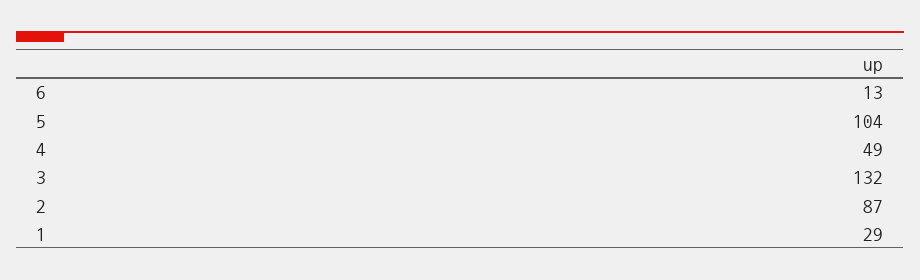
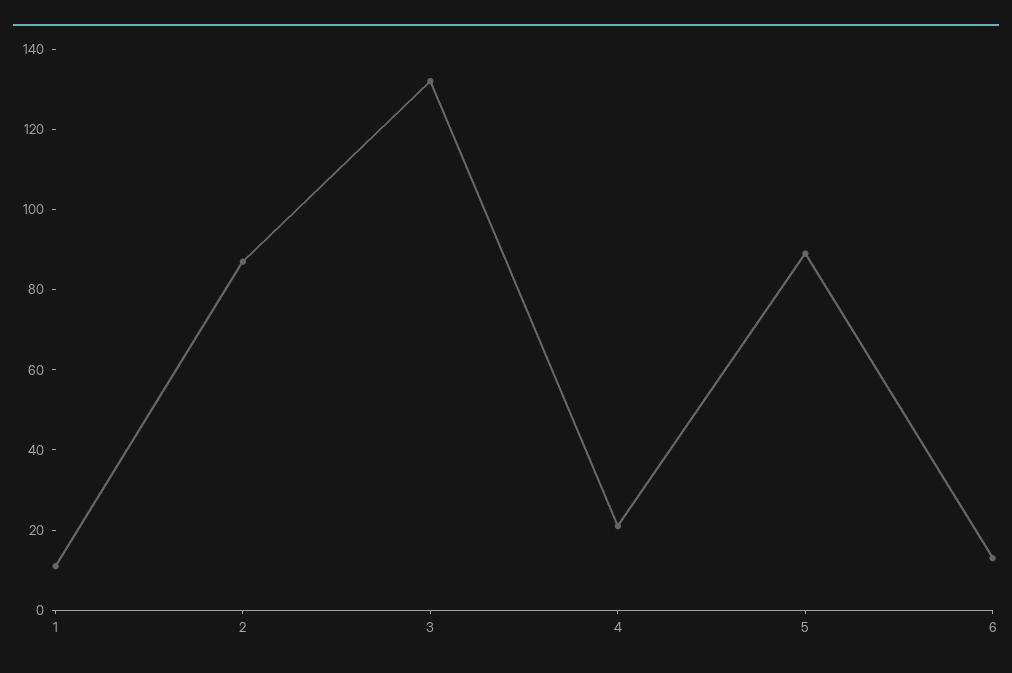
  {
    "6": 13,
-   "5": 104,
+   "5": 90,
-   "4": 49,
+   "4": 20,
    "3": 132,
    "2": 87,
-   "1": 29
+   "1": 10
  }

